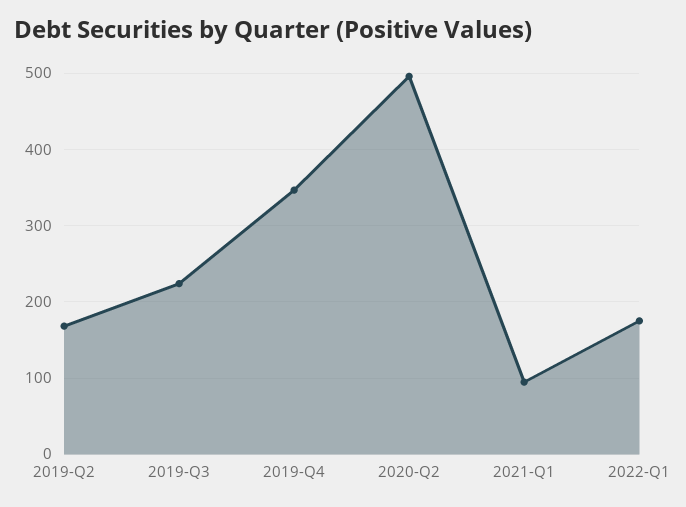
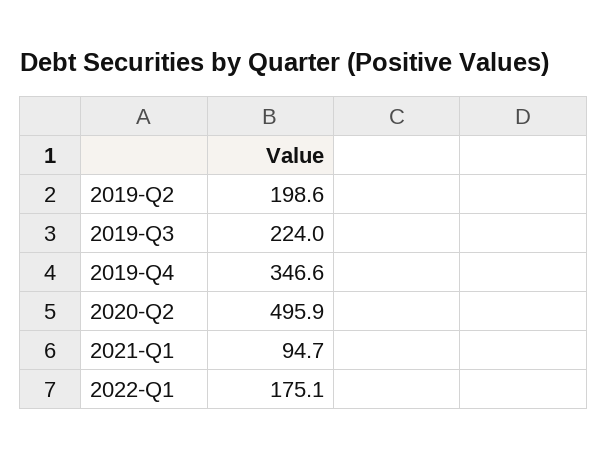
  {
-   "2019-Q2": 170,
+   "2019-Q2": 198.6,
    "2019-Q3": 224,
    "2019-Q4": 346.6,
    "2020-Q2": 495.9,
    "2021-Q1": 94.7,
    "2022-Q1": 175.1
  }

